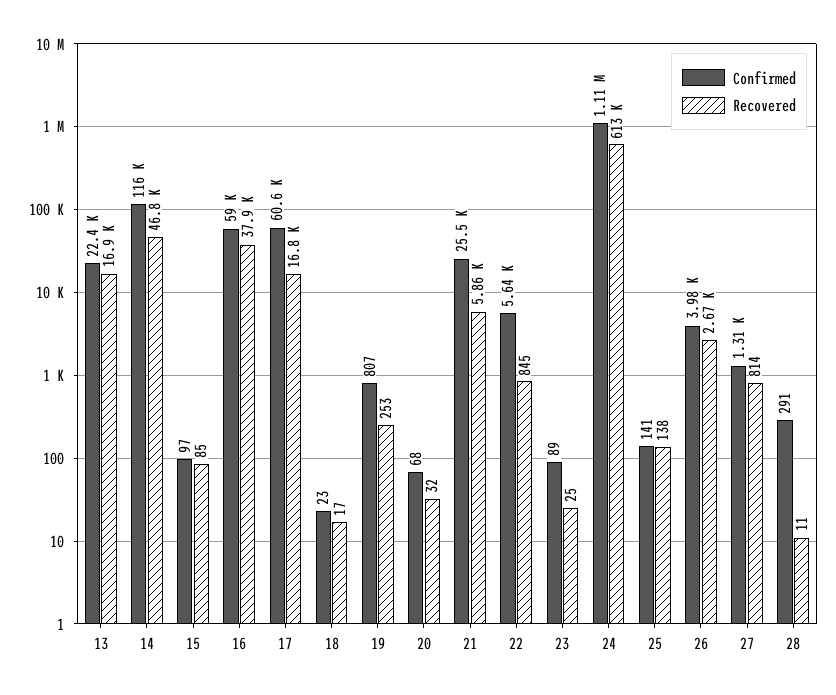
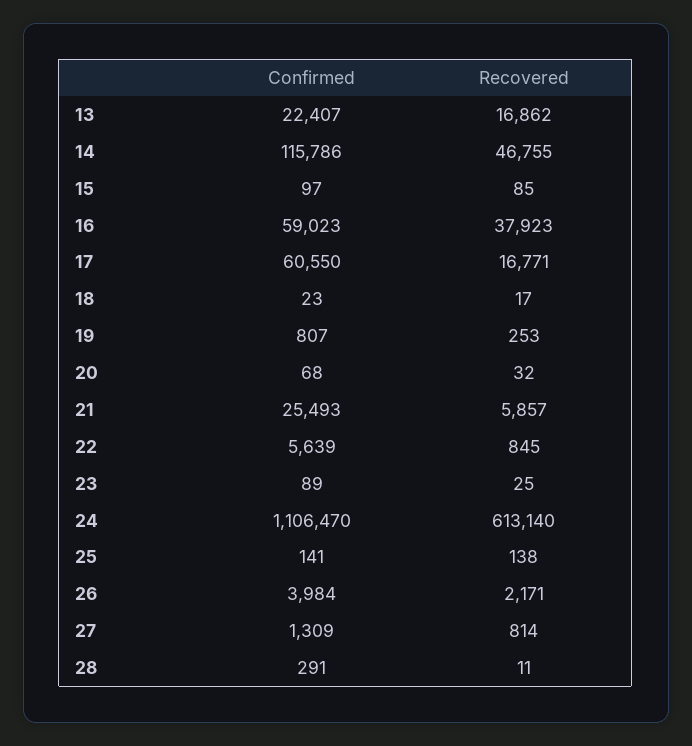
  {
    "Confirmed": {
      "13": 22407,
      "14": 115786,
      "15": 97,
      "16": 59023,
      "17": 60550,
      "18": 23,
      "19": 807,
      "20": 68,
      "21": 25493,
      "22": 5639,
      "23": 89,
      "24": 1106470,
      "25": 141,
      "26": 3984,
      "27": 1309,
      "28": 291
    },
    "Recovered": {
      "13": 16862,
      "14": 46755,
      "15": 85,
      "16": 37923,
      "17": 16771,
      "18": 17,
      "19": 253,
      "20": 32,
      "21": 5857,
      "22": 845,
      "23": 25,
      "24": 613140,
      "25": 138,
-     "26": 2670,
+     "26": 2171,
      "27": 814,
      "28": 11
    }
  }

